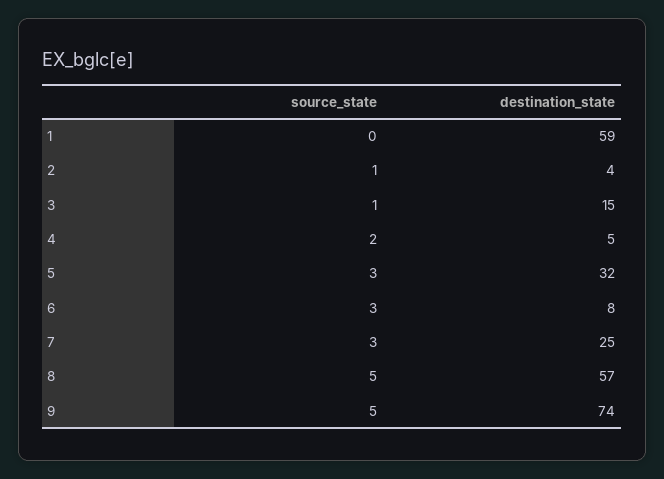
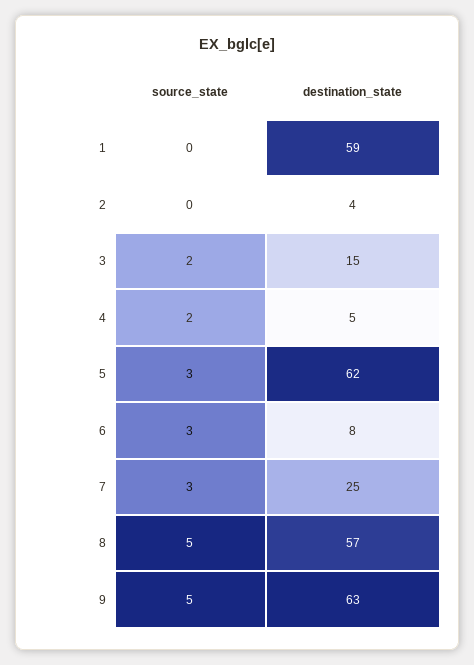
  {
    "source_state": {
      "1": 0,
-     "2": 1,
+     "2": 0,
-     "3": 1,
+     "3": 2,
      "4": 2,
      "5": 3,
      "6": 3,
      "7": 3,
      "8": 5,
      "9": 5
    },
    "destination_state": {
      "1": 59,
      "2": 4,
      "3": 15,
      "4": 5,
-     "5": 32,
+     "5": 62,
      "6": 8,
      "7": 25,
      "8": 57,
-     "9": 74
+     "9": 63
    }
  }

